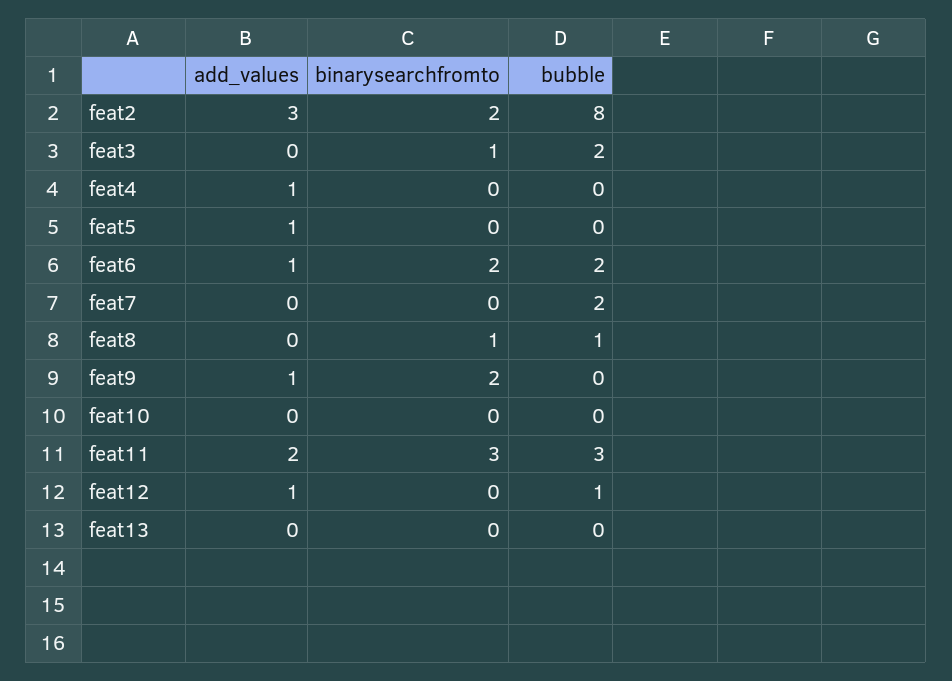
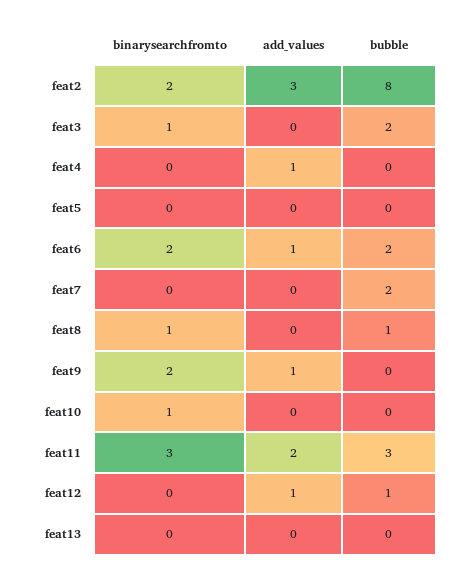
  {
    "add_values": {
      "feat2": 3,
      "feat3": 0,
      "feat4": 1,
-     "feat5": 1,
+     "feat5": 0,
      "feat6": 1,
      "feat7": 0,
      "feat8": 0,
      "feat9": 1,
      "feat10": 0,
      "feat11": 2,
      "feat12": 1,
      "feat13": 0
    },
    "binarysearchfromto": {
      "feat2": 2,
      "feat3": 1,
      "feat4": 0,
      "feat5": 0,
      "feat6": 2,
      "feat7": 0,
      "feat8": 1,
      "feat9": 2,
-     "feat10": 0,
+     "feat10": 1,
      "feat11": 3,
      "feat12": 0,
      "feat13": 0
    },
    "bubble": {
      "feat2": 8,
      "feat3": 2,
      "feat4": 0,
      "feat5": 0,
      "feat6": 2,
      "feat7": 2,
      "feat8": 1,
      "feat9": 0,
      "feat10": 0,
      "feat11": 3,
      "feat12": 1,
      "feat13": 0
    }
  }

